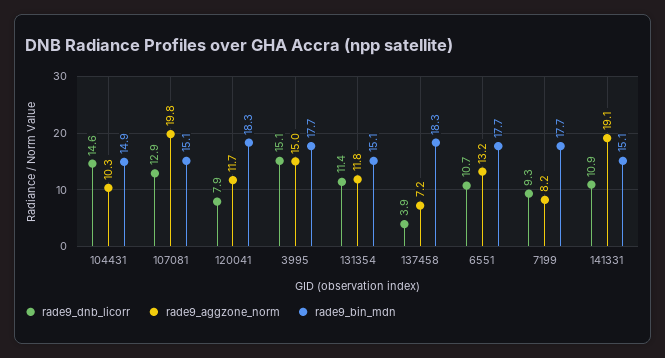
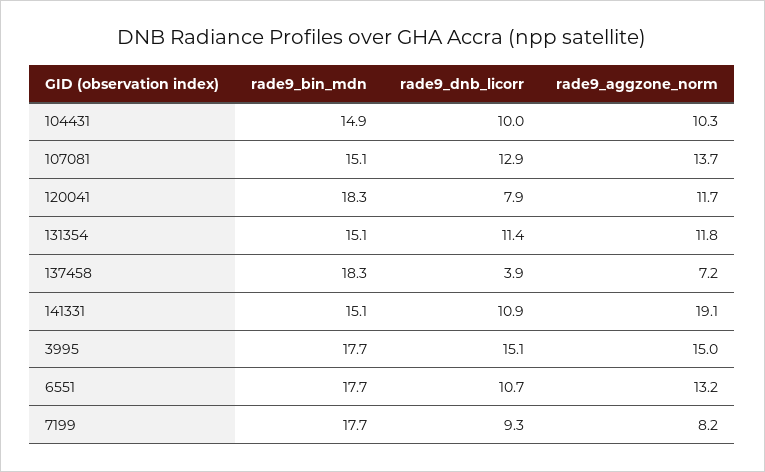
  {
    "rade9_dnb_licorr": {
-     "104431": 14.6,
+     "104431": 10,
      "107081": 12.9,
      "120041": 7.9,
      "3995": 15.1,
      "131354": 11.4,
      "137458": 3.9,
      "6551": 10.7,
      "7199": 9.3,
      "141331": 10.9
    },
    "rade9_aggzone_norm": {
      "104431": 10.3,
-     "107081": 19.8,
+     "107081": 13.7,
      "120041": 11.7,
      "3995": 15,
      "131354": 11.8,
      "137458": 7.2,
      "6551": 13.2,
      "7199": 8.2,
      "141331": 19.1
    },
    "rade9_bin_mdn": {
      "104431": 14.9,
      "107081": 15.1,
      "120041": 18.3,
      "3995": 17.7,
      "131354": 15.1,
      "137458": 18.3,
      "6551": 17.7,
      "7199": 17.7,
      "141331": 15.1
    }
  }

